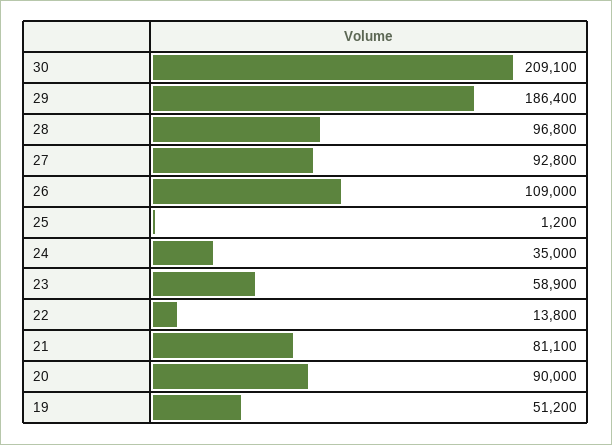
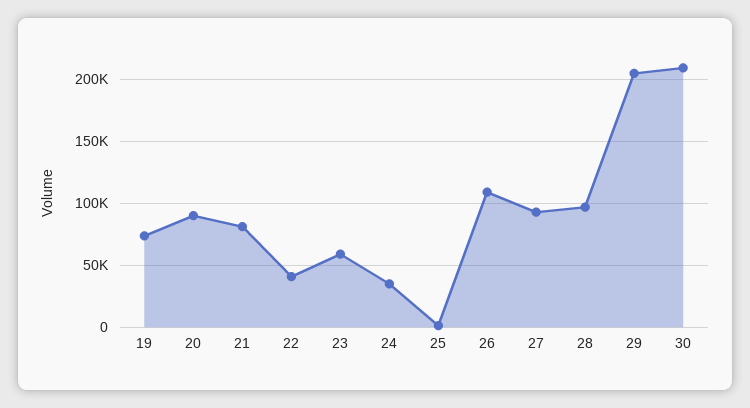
  {
    "30": 209100,
-   "29": 186400,
+   "29": 205000,
    "28": 96800,
    "27": 92800,
    "26": 109000,
    "25": 1200,
    "24": 35000,
    "23": 58900,
-   "22": 13800,
+   "22": 40000,
    "21": 81100,
    "20": 90000,
-   "19": 51200
+   "19": 75000
  }

